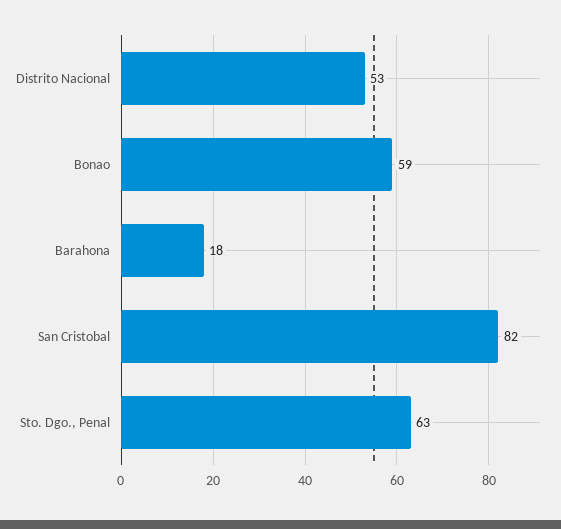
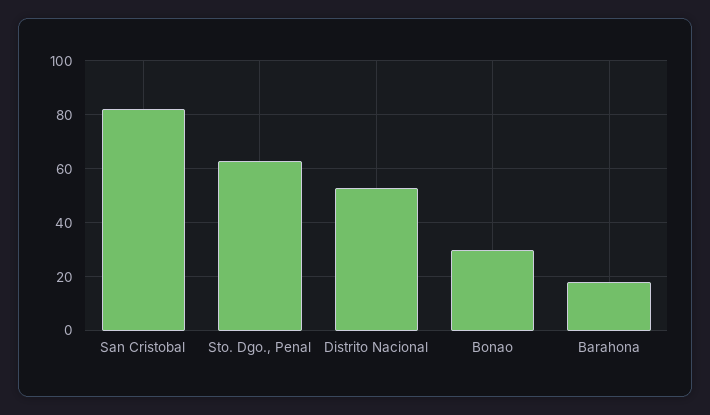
  {
    "Distrito Nacional": 53,
-   "Bonao": 59,
+   "Bonao": 30,
    "Barahona": 18,
    "San Cristobal": 82,
    "Sto. Dgo., Penal": 63
  }

